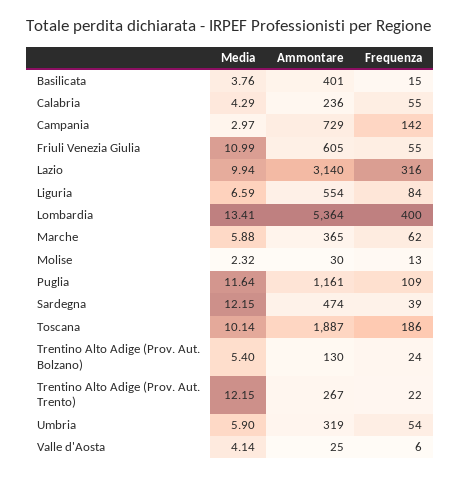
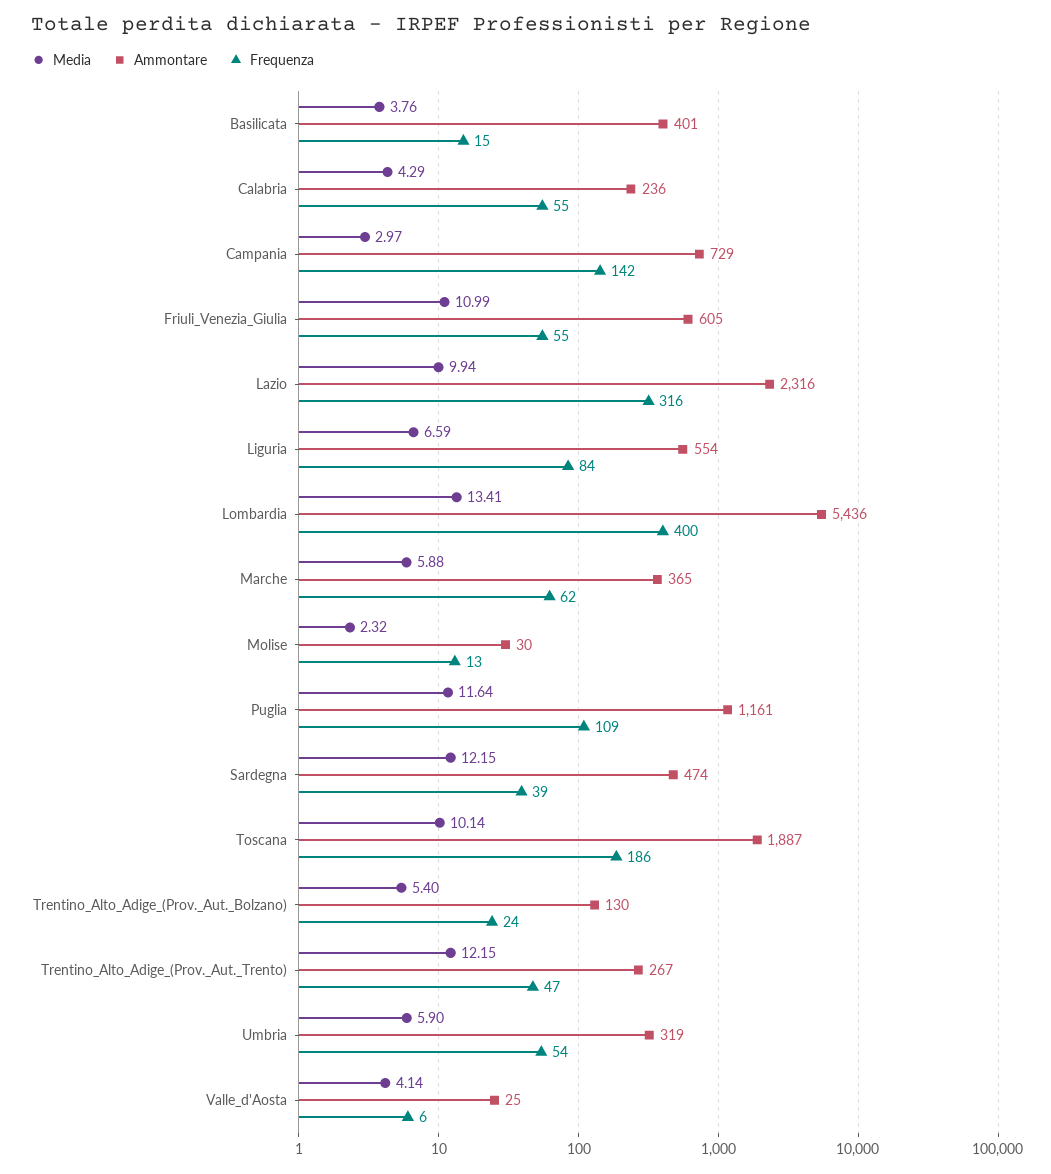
  {
    "Media": {
      "Basilicata": 3.76,
      "Calabria": 4.29,
      "Campania": 2.97,
      "Friuli Venezia Giulia": 10.99,
      "Lazio": 9.94,
      "Liguria": 6.59,
      "Lombardia": 13.41,
      "Marche": 5.88,
      "Molise": 2.32,
      "Puglia": 11.64,
      "Sardegna": 12.15,
      "Toscana": 10.14,
      "Trentino Alto Adige (Prov. Aut. Bolzano)": 5.4,
      "Trentino Alto Adige (Prov. Aut. Trento)": 12.15,
      "Umbria": 5.9,
      "Valle d'Aosta": 4.14
    },
    "Ammontare": {
      "Basilicata": 401,
      "Calabria": 236,
      "Campania": 729,
      "Friuli Venezia Giulia": 605,
-     "Lazio": 3140,
+     "Lazio": 2316,
      "Liguria": 554,
-     "Lombardia": 5364,
+     "Lombardia": 5436,
      "Marche": 365,
      "Molise": 30,
      "Puglia": 1161,
      "Sardegna": 474,
      "Toscana": 1887,
      "Trentino Alto Adige (Prov. Aut. Bolzano)": 130,
      "Trentino Alto Adige (Prov. Aut. Trento)": 267,
      "Umbria": 319,
      "Valle d'Aosta": 25
    },
    "Frequenza": {
      "Basilicata": 15,
      "Calabria": 55,
      "Campania": 142,
      "Friuli Venezia Giulia": 55,
      "Lazio": 316,
      "Liguria": 84,
      "Lombardia": 400,
      "Marche": 62,
      "Molise": 13,
      "Puglia": 109,
      "Sardegna": 39,
      "Toscana": 186,
      "Trentino Alto Adige (Prov. Aut. Bolzano)": 24,
-     "Trentino Alto Adige (Prov. Aut. Trento)": 22,
+     "Trentino Alto Adige (Prov. Aut. Trento)": 47,
      "Umbria": 54,
      "Valle d'Aosta": 6
    }
  }

